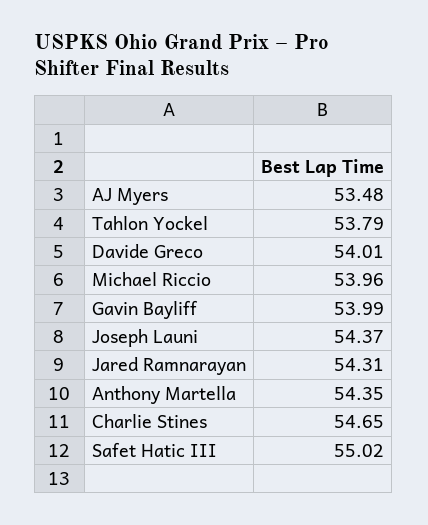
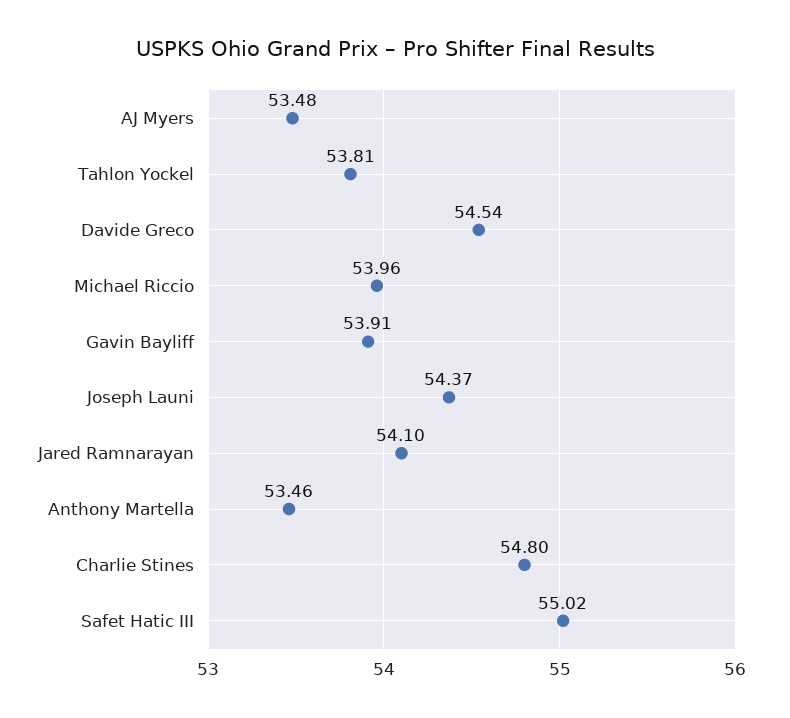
  {
    "AJ Myers": 53.48,
-   "Tahlon Yockel": 53.79,
+   "Tahlon Yockel": 53.81,
-   "Davide Greco": 54.01,
+   "Davide Greco": 54.54,
    "Michael Riccio": 53.96,
-   "Gavin Bayliff": 53.99,
+   "Gavin Bayliff": 53.91,
    "Joseph Launi": 54.37,
-   "Jared Ramnarayan": 54.31,
+   "Jared Ramnarayan": 54.1,
-   "Anthony Martella": 54.35,
+   "Anthony Martella": 53.46,
-   "Charlie Stines": 54.65,
+   "Charlie Stines": 54.8,
    "Safet Hatic III": 55.02
  }

